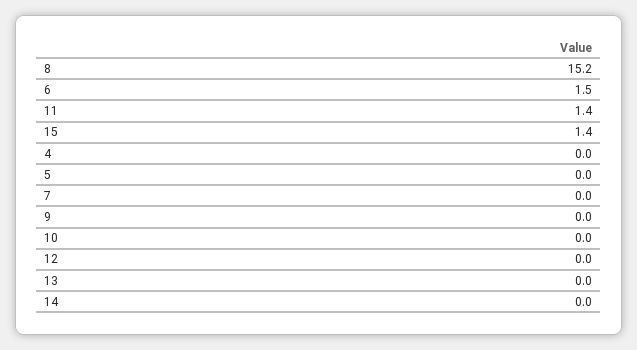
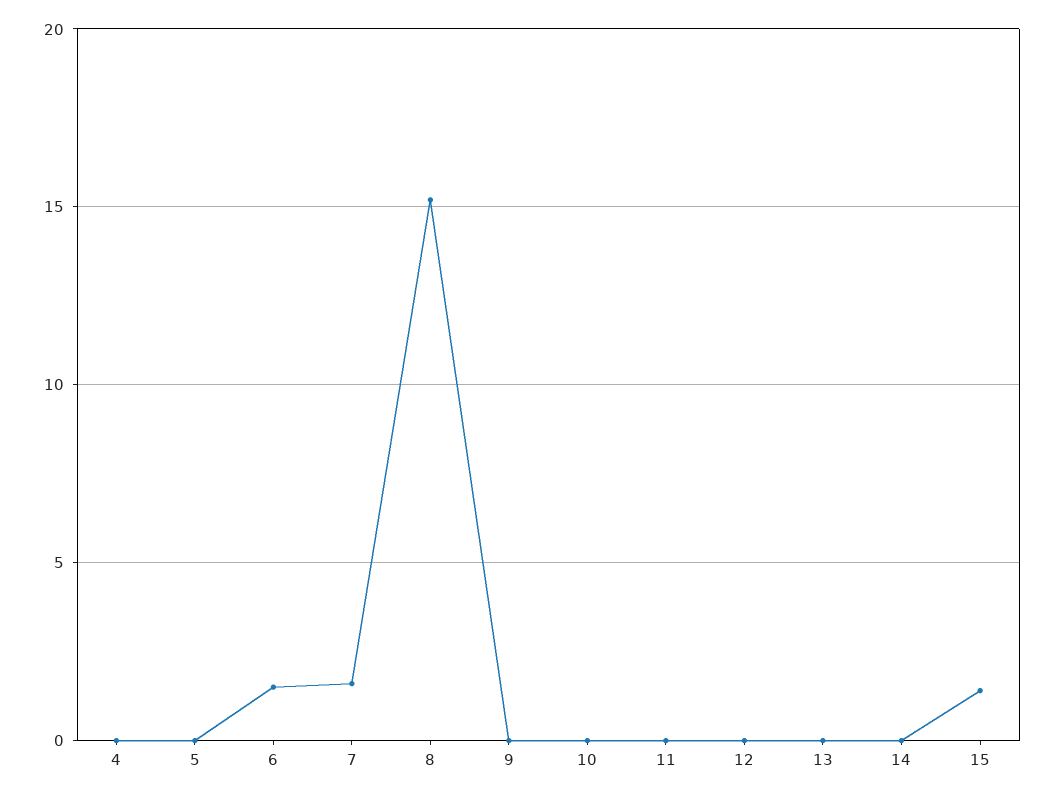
  {
    "8": 15.2,
    "6": 1.5,
-   "11": 1.4,
+   "11": 0,
    "15": 1.4,
    "4": 0,
    "5": 0,
-   "7": 0,
+   "7": 1.5,
    "9": 0,
    "10": 0,
    "12": 0,
    "13": 0,
    "14": 0
  }

